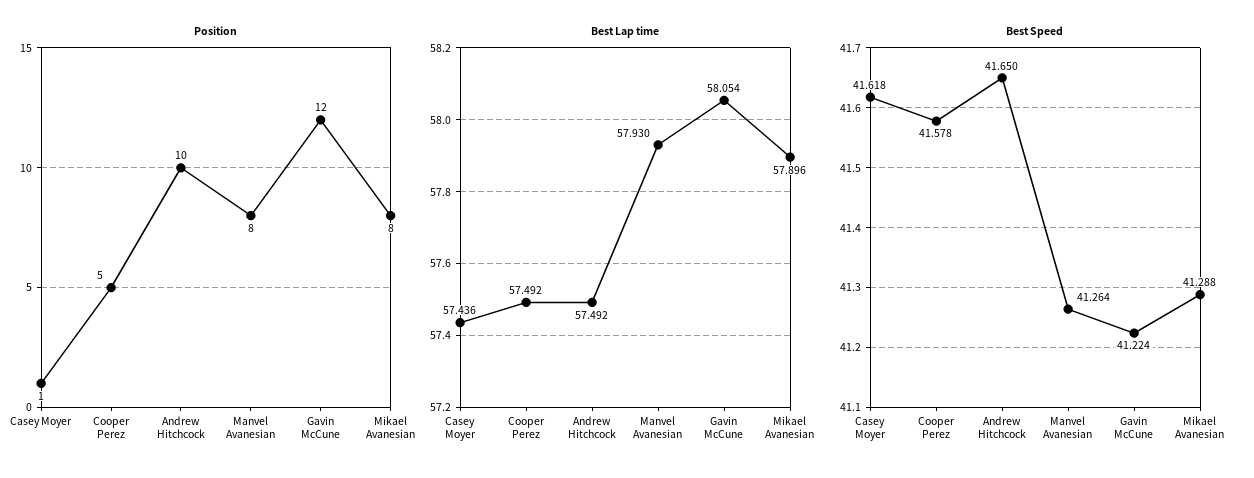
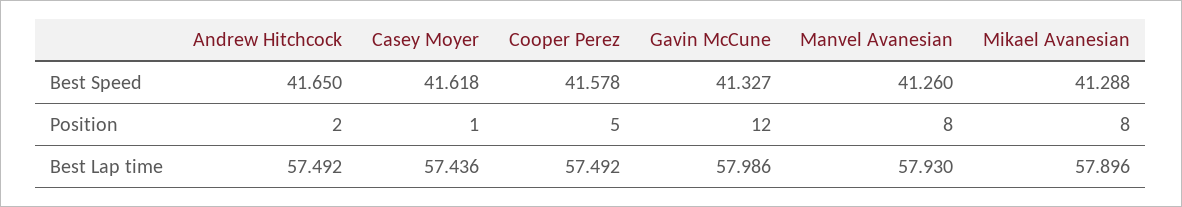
  {
    "Position": {
      "Casey Moyer": 1,
      "Cooper Perez": 5,
-     "Andrew Hitchcock": 10,
+     "Andrew Hitchcock": 2,
      "Manvel Avanesian": 8,
      "Gavin McCune": 12,
      "Mikael Avanesian": 8
    },
    "Best Lap time": {
      "Casey Moyer": 57.436,
      "Cooper Perez": 57.492,
      "Andrew Hitchcock": 57.492,
      "Manvel Avanesian": 57.93,
-     "Gavin McCune": 58.054,
+     "Gavin McCune": 57.986,
      "Mikael Avanesian": 57.896
    },
    "Best Speed": {
      "Casey Moyer": 41.618,
      "Cooper Perez": 41.578,
      "Andrew Hitchcock": 41.65,
-     "Manvel Avanesian": 41.264,
+     "Manvel Avanesian": 41.26,
-     "Gavin McCune": 41.224,
+     "Gavin McCune": 41.327,
      "Mikael Avanesian": 41.288
    }
  }

